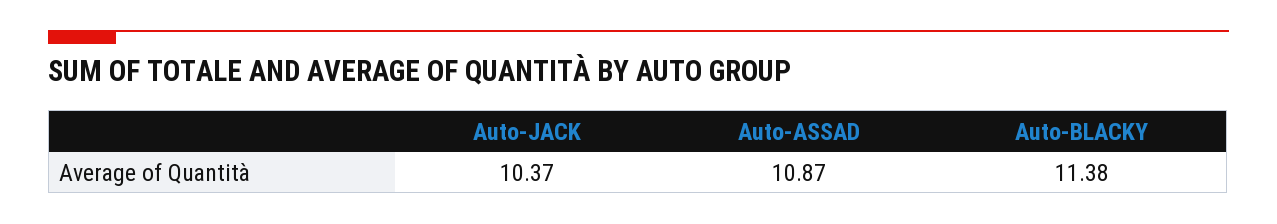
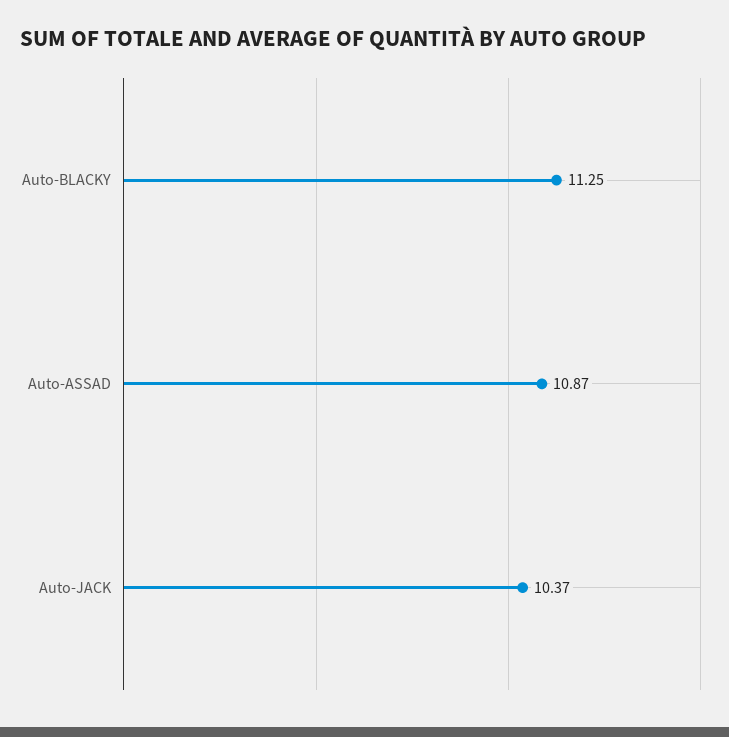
  {
    "Auto-JACK": 10.37,
    "Auto-ASSAD": 10.87,
-   "Auto-BLACKY": 11.38
+   "Auto-BLACKY": 11.25
  }

